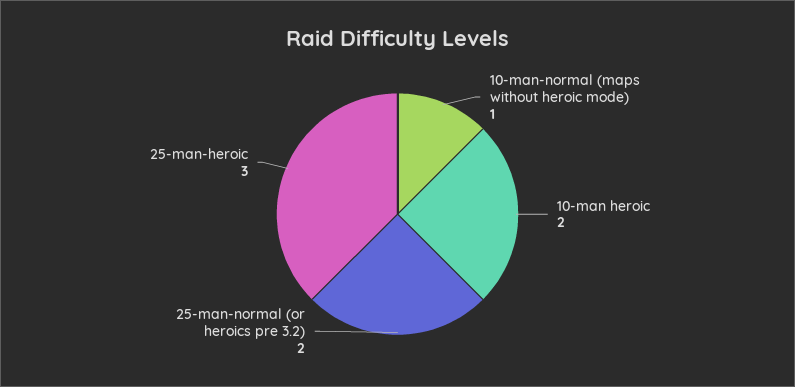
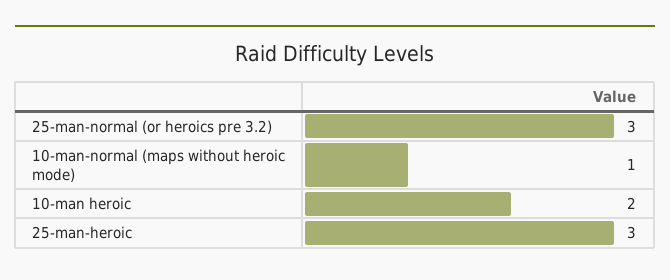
  {
    "10-man-normal (maps without heroic mode)": 1,
    "10-man heroic": 2,
-   "25-man-normal (or heroics pre 3.2)": 2,
+   "25-man-normal (or heroics pre 3.2)": 3,
    "25-man-heroic": 3
  }

